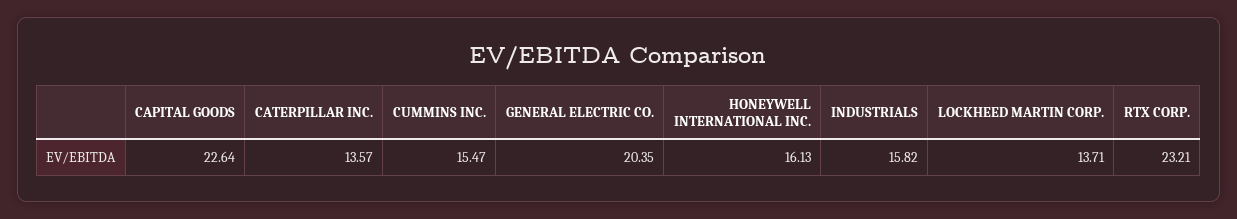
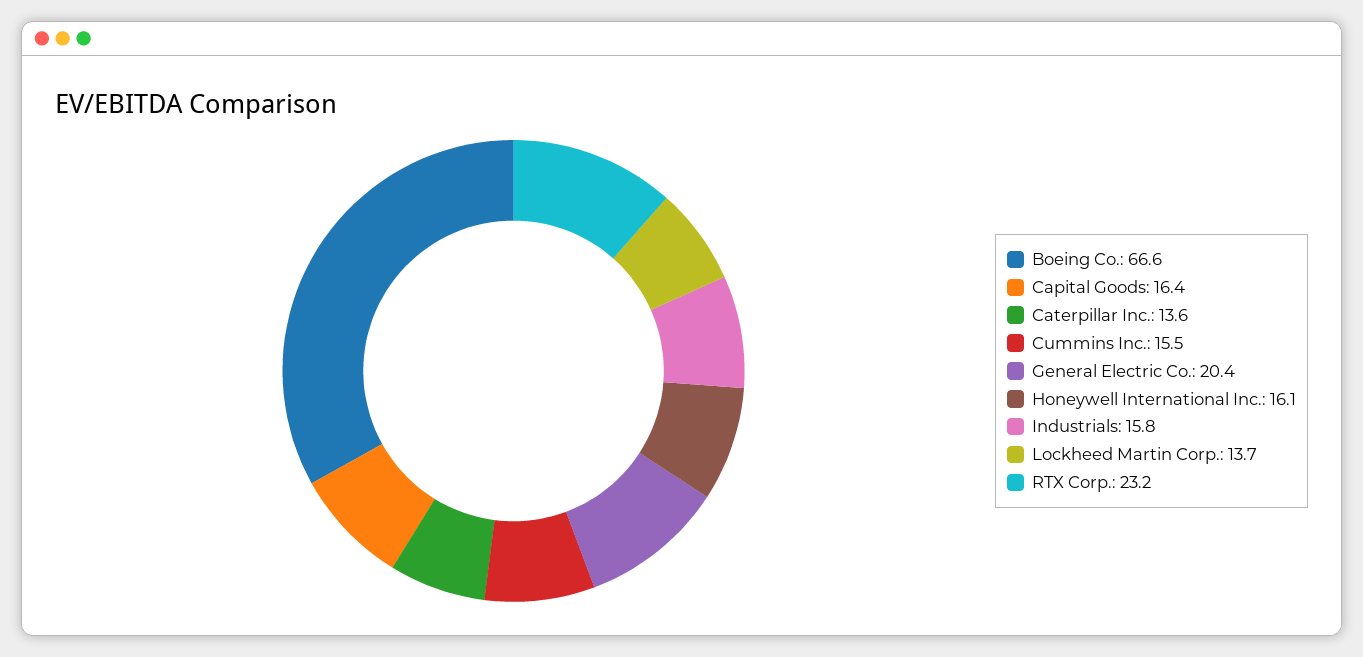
  {
-   "CAPITAL GOODS": 22.64,
+   "CAPITAL GOODS": 16.4,
    "CATERPILLAR INC.": 13.57,
    "CUMMINS INC.": 15.47,
    "GENERAL ELECTRIC CO.": 20.35,
    "HONEYWELL INTERNATIONAL INC.": 16.13,
    "INDUSTRIALS": 15.82,
    "LOCKHEED MARTIN CORP.": 13.71,
-   "RTX CORP.": 23.21
+   "RTX CORP.": 23.21,
+   "Boeing Co.": 66.6
  }

